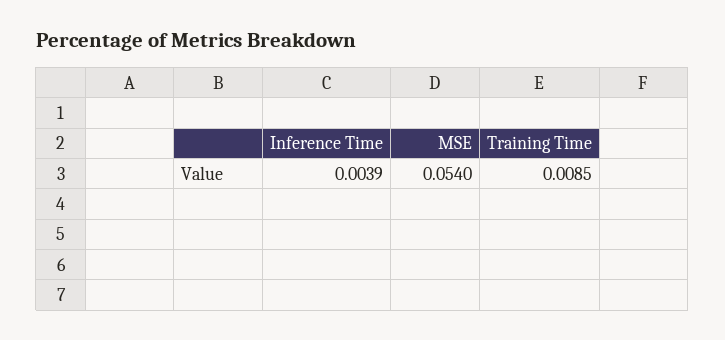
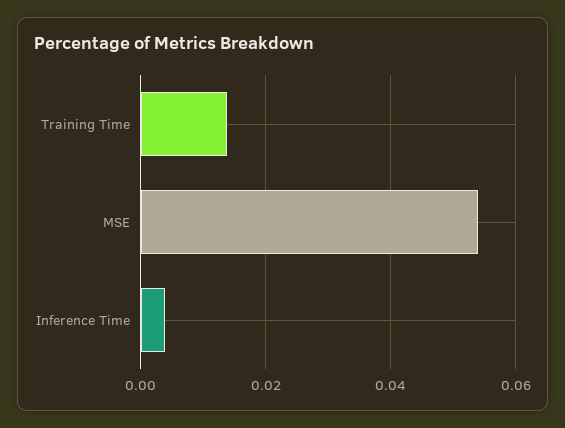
  {
    "Inference Time": 0.0039,
    "MSE": 0.054,
-   "Training Time": 0.0085
+   "Training Time": 0.014
  }

